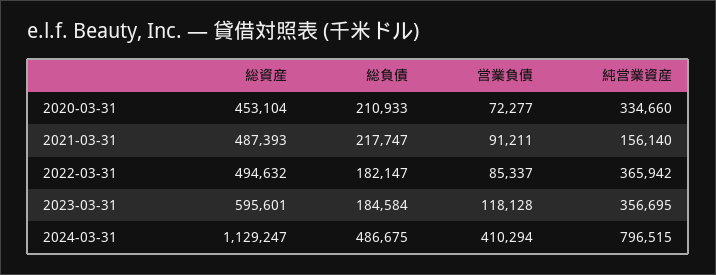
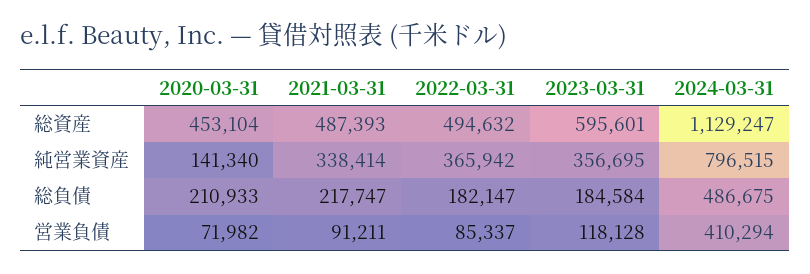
  {
    "総資産": {
      "2020-03-31": 453104,
      "2021-03-31": 487393,
      "2022-03-31": 494632,
      "2023-03-31": 595601,
      "2024-03-31": 1129247
    },
    "総負債": {
      "2020-03-31": 210933,
      "2021-03-31": 217747,
      "2022-03-31": 182147,
      "2023-03-31": 184584,
      "2024-03-31": 486675
    },
    "営業負債": {
-     "2020-03-31": 72277,
+     "2020-03-31": 71982,
      "2021-03-31": 91211,
      "2022-03-31": 85337,
      "2023-03-31": 118128,
      "2024-03-31": 410294
    },
    "純営業資産": {
-     "2020-03-31": 334660,
+     "2020-03-31": 141340,
-     "2021-03-31": 156140,
+     "2021-03-31": 338414,
      "2022-03-31": 365942,
      "2023-03-31": 356695,
      "2024-03-31": 796515
    }
  }

